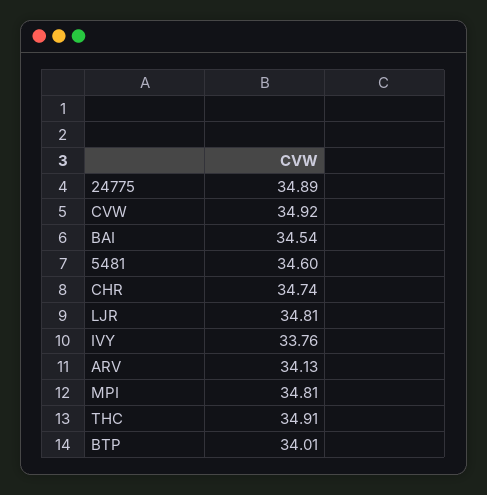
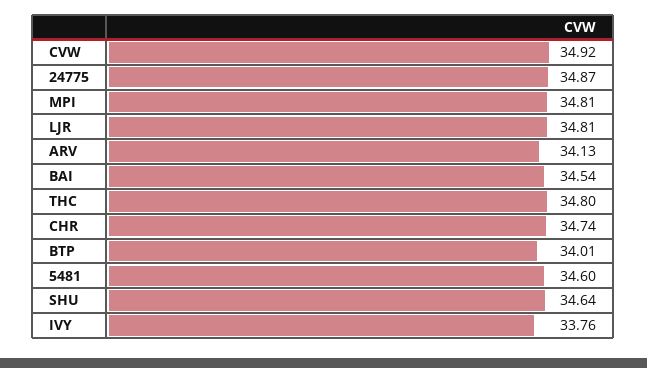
  {
-   "24775": 34.89,
+   "24775": 34.87,
    "CVW": 34.92,
    "BAI": 34.54,
    "5481": 34.6,
    "CHR": 34.74,
    "LJR": 34.81,
    "IVY": 33.76,
    "ARV": 34.13,
    "MPI": 34.81,
-   "THC": 34.91,
+   "THC": 34.8,
-   "BTP": 34.01
+   "BTP": 34.01,
+   "SHU": 34.64
  }

